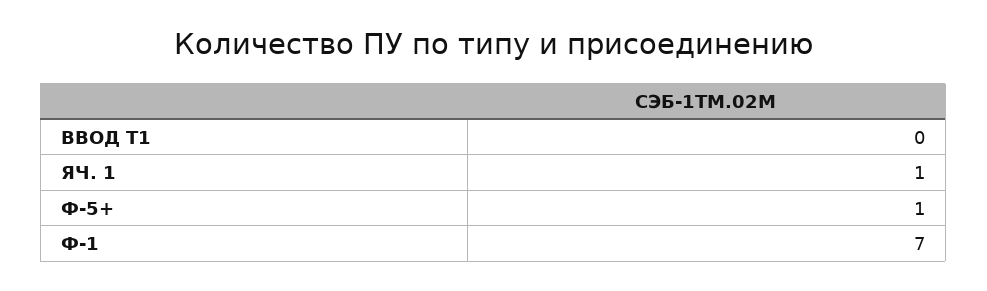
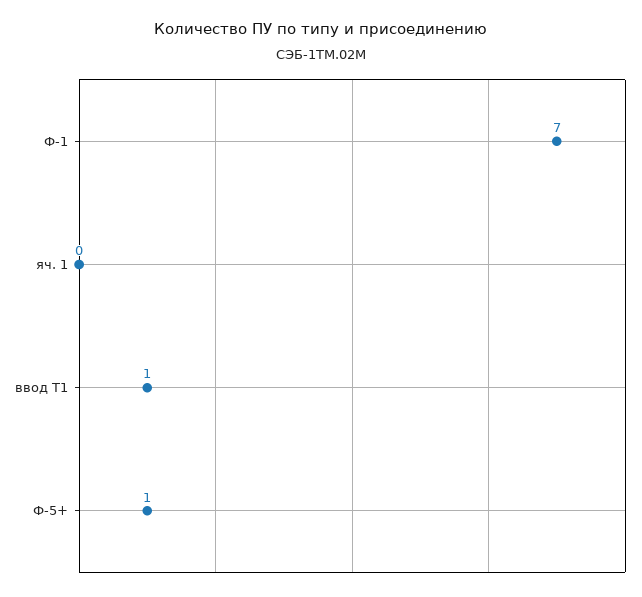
  {
-   "ВВОД Т1": 0,
+   "ВВОД Т1": 1,
-   "ЯЧ. 1": 1,
+   "ЯЧ. 1": 0,
    "Ф-5+": 1,
    "Ф-1": 7
  }

